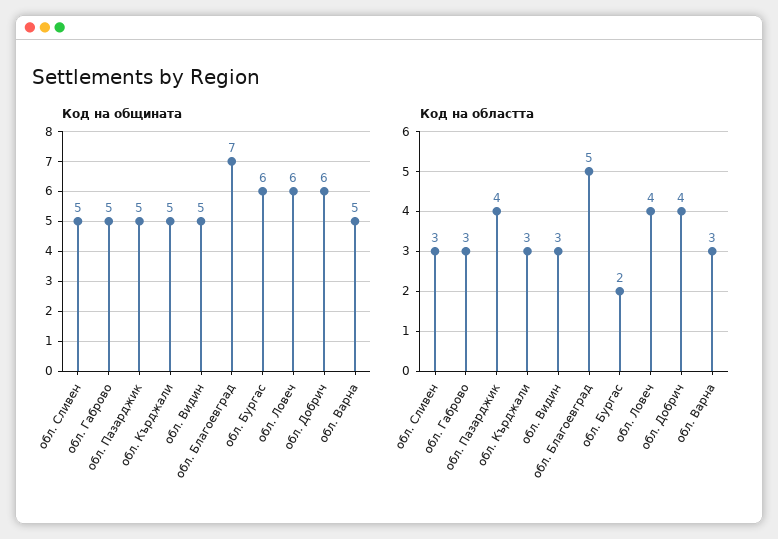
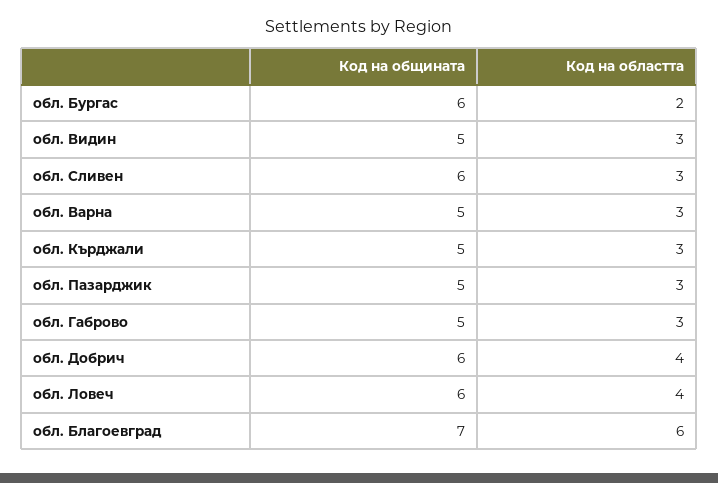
  {
    "Код на общината": {
-     "обл. Сливен": 5,
+     "обл. Сливен": 6,
      "обл. Габрово": 5,
      "обл. Пазарджик": 5,
      "обл. Кърджали": 5,
      "обл. Видин": 5,
      "обл. Благоевград": 7,
      "обл. Бургас": 6,
      "обл. Ловеч": 6,
      "обл. Добрич": 6,
      "обл. Варна": 5
    },
    "Код на областта": {
      "обл. Сливен": 3,
      "обл. Габрово": 3,
-     "обл. Пазарджик": 4,
+     "обл. Пазарджик": 3,
      "обл. Кърджали": 3,
      "обл. Видин": 3,
-     "обл. Благоевград": 5,
+     "обл. Благоевград": 6,
      "обл. Бургас": 2,
      "обл. Ловеч": 4,
      "обл. Добрич": 4,
      "обл. Варна": 3
    }
  }

